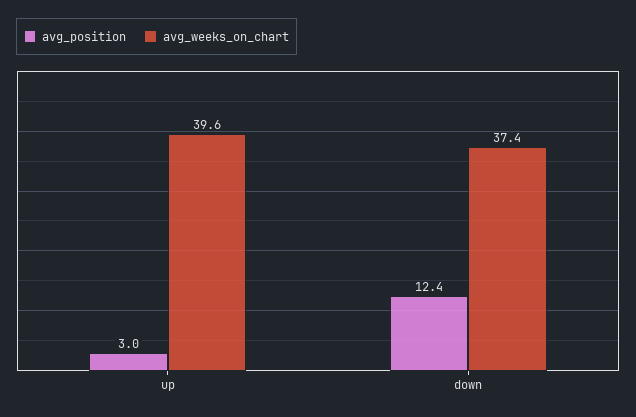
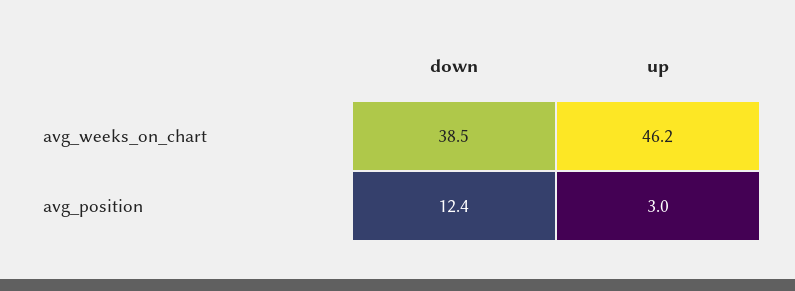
  {
    "avg_position": {
      "up": 3,
      "down": 12.4
    },
    "avg_weeks_on_chart": {
-     "up": 39.6,
+     "up": 46.2,
-     "down": 37.4
+     "down": 38.5
    }
  }

